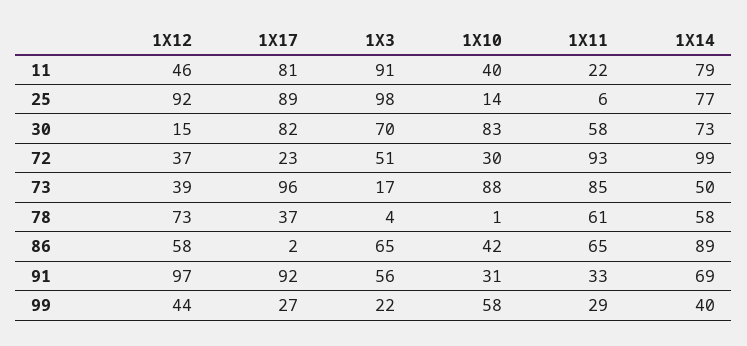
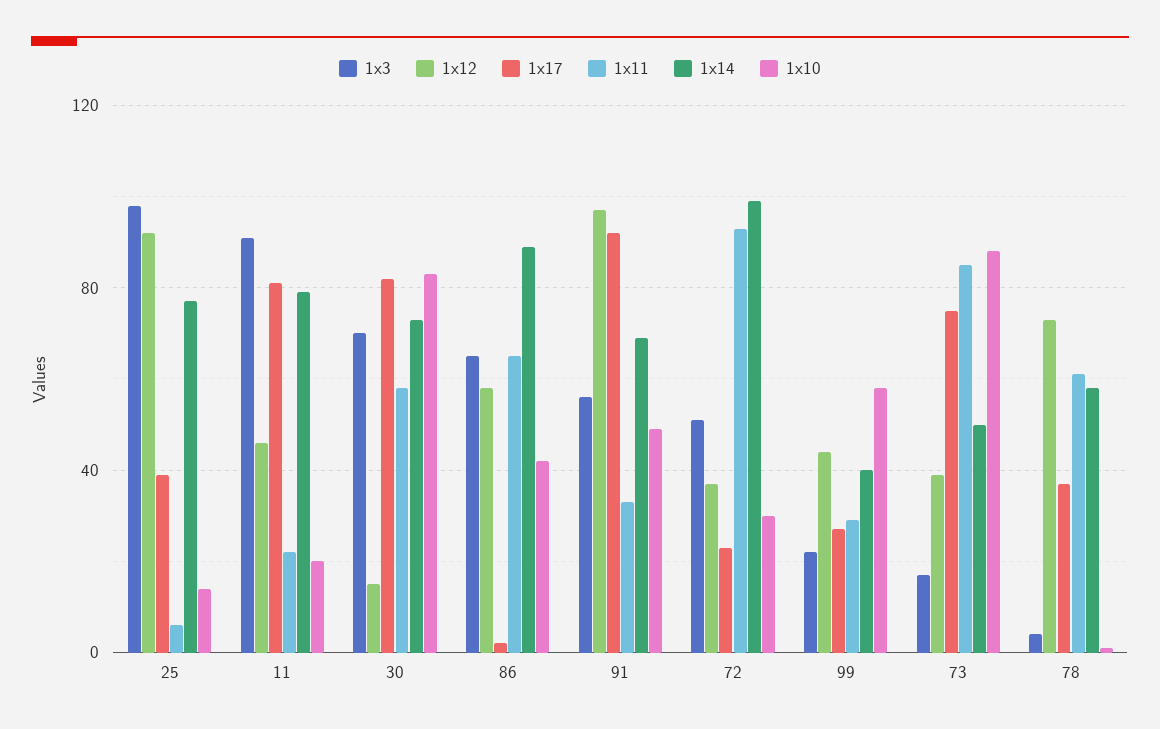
  {
    "1X12": {
      "11": 46,
      "25": 92,
      "30": 15,
      "72": 37,
      "73": 39,
      "78": 73,
      "86": 58,
      "91": 97,
      "99": 44
    },
    "1X17": {
      "11": 81,
-     "25": 89,
+     "25": 40,
      "30": 82,
      "72": 23,
-     "73": 96,
+     "73": 75,
      "78": 37,
      "86": 2,
      "91": 92,
      "99": 27
    },
    "1X3": {
      "11": 91,
      "25": 98,
      "30": 70,
      "72": 51,
      "73": 17,
      "78": 4,
      "86": 65,
      "91": 56,
      "99": 22
    },
    "1X10": {
-     "11": 40,
+     "11": 20,
      "25": 14,
      "30": 83,
      "72": 30,
      "73": 88,
      "78": 1,
      "86": 42,
-     "91": 31,
+     "91": 50,
      "99": 58
    },
    "1X11": {
      "11": 22,
      "25": 6,
      "30": 58,
      "72": 93,
      "73": 85,
      "78": 61,
      "86": 65,
      "91": 33,
      "99": 29
    },
    "1X14": {
      "11": 79,
      "25": 77,
      "30": 73,
      "72": 99,
      "73": 50,
      "78": 58,
      "86": 89,
      "91": 69,
      "99": 40
    }
  }

